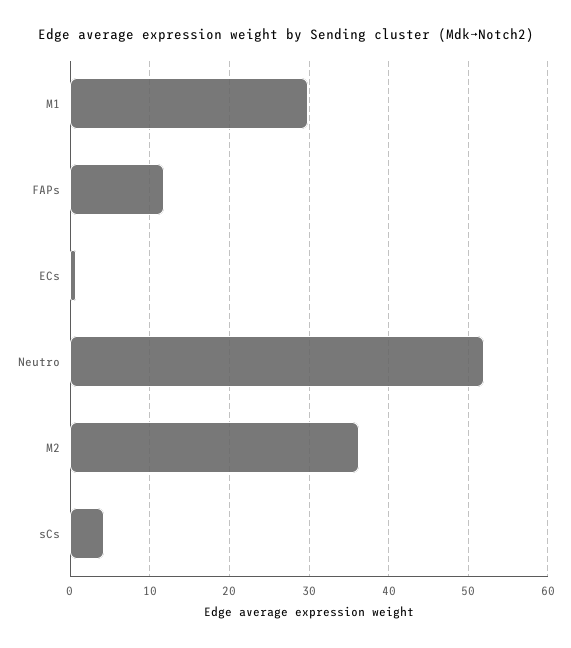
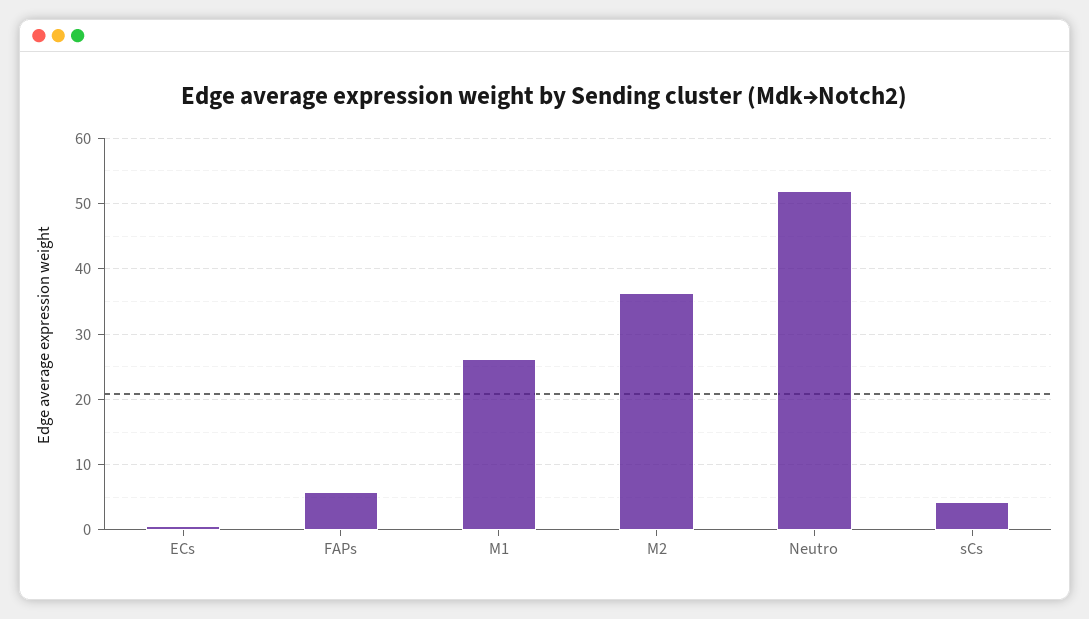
  {
-   "M1": 30,
+   "M1": 26,
-   "FAPs": 12,
+   "FAPs": 6,
    "ECs": 1,
    "Neutro": 52,
    "M2": 36,
    "sCs": 4
  }

